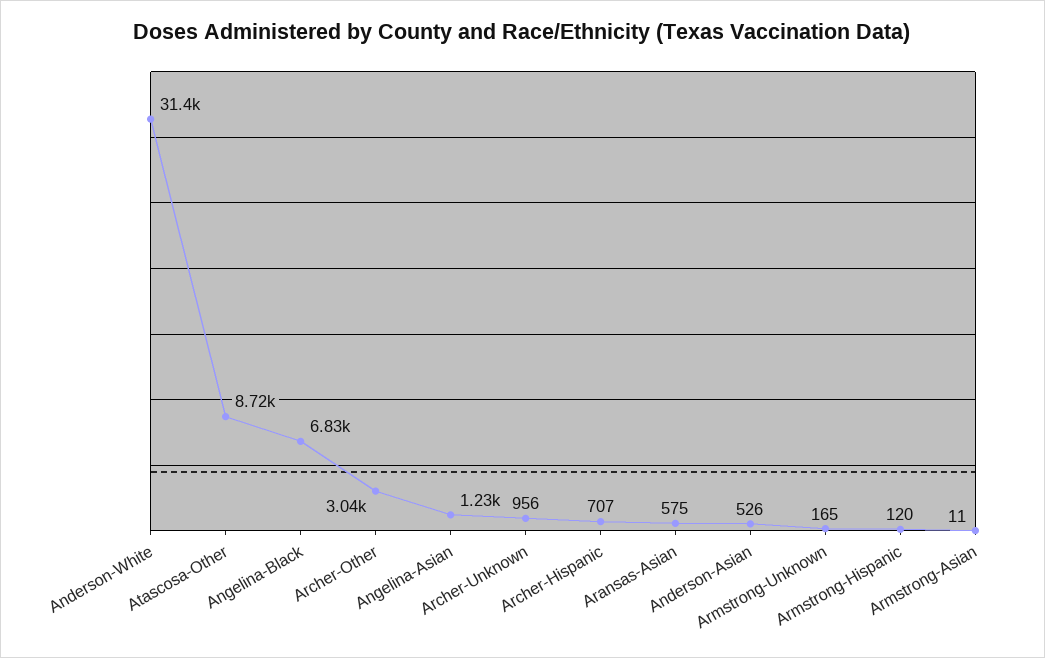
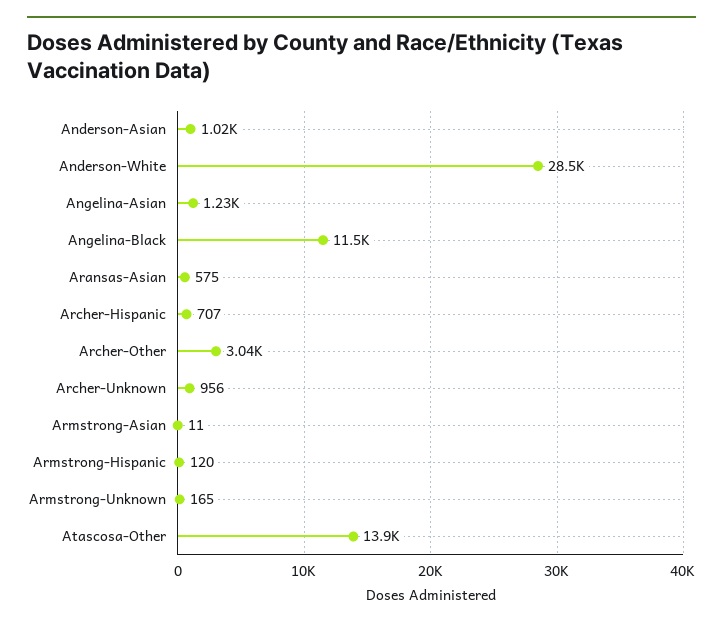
  {
-   "Anderson-White": 31400,
+   "Anderson-White": 28500,
-   "Atascosa-Other": 8720,
+   "Atascosa-Other": 13900,
-   "Angelina-Black": 6830,
+   "Angelina-Black": 11500,
    "Archer-Other": 3040,
    "Angelina-Asian": 1230,
    "Archer-Unknown": 956,
    "Archer-Hispanic": 707,
    "Aransas-Asian": 575,
-   "Anderson-Asian": 526,
+   "Anderson-Asian": 1020,
    "Armstrong-Unknown": 165,
    "Armstrong-Hispanic": 120,
    "Armstrong-Asian": 11
  }

